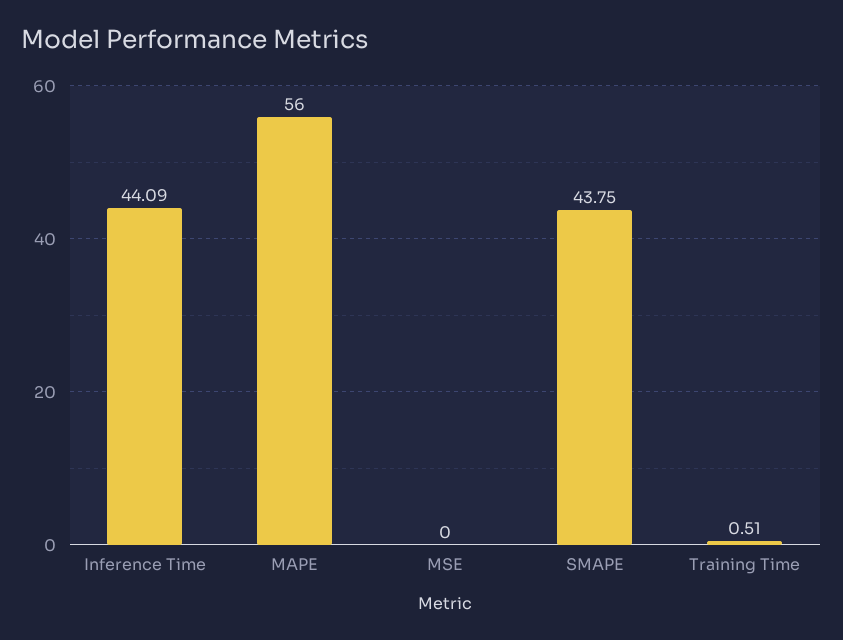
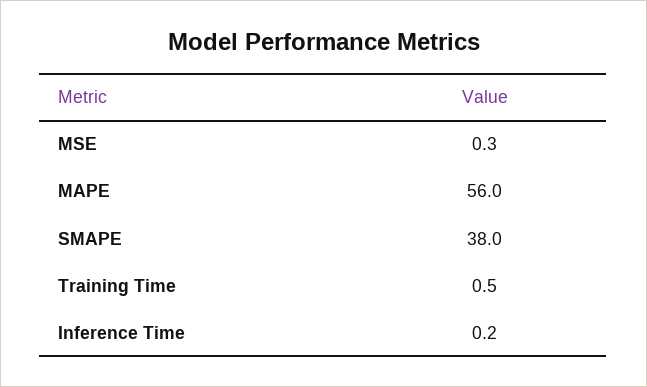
  {
-   "Inference Time": 44.09,
+   "Inference Time": 0.2,
    "MAPE": 56,
-   "MSE": 0,
+   "MSE": 0.3,
-   "SMAPE": 43.75,
+   "SMAPE": 38,
    "Training Time": 0.51
  }

